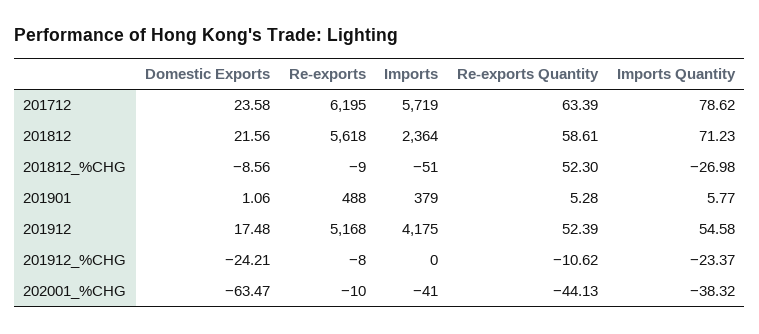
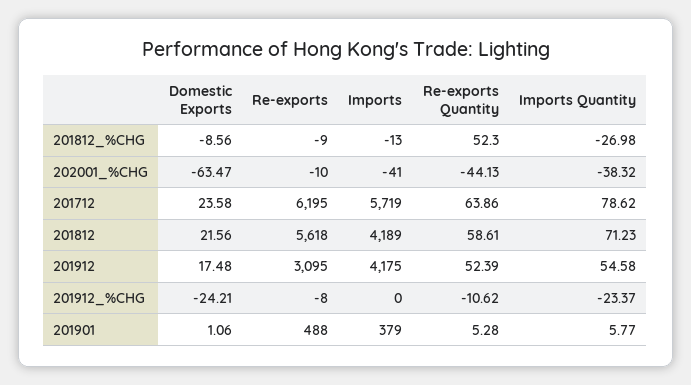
  {
    "Domestic Exports": {
      "201712": 23.58,
      "201812": 21.56,
      "201812_%CHG": -8.56,
      "201901": 1.06,
      "201912": 17.48,
      "201912_%CHG": -24.21,
      "202001_%CHG": -63.47
    },
    "Re-exports": {
      "201712": 6195,
      "201812": 5618,
      "201812_%CHG": -9,
      "201901": 488,
-     "201912": 5168,
+     "201912": 3095,
      "201912_%CHG": -8,
      "202001_%CHG": -10
    },
    "Imports": {
      "201712": 5719,
-     "201812": 2364,
+     "201812": 4189,
-     "201812_%CHG": -51,
+     "201812_%CHG": -13,
      "201901": 379,
      "201912": 4175,
      "201912_%CHG": 0,
      "202001_%CHG": -41
    },
    "Re-exports Quantity": {
-     "201712": 63.39,
+     "201712": 63.86,
      "201812": 58.61,
      "201812_%CHG": 52.3,
      "201901": 5.28,
      "201912": 52.39,
      "201912_%CHG": -10.62,
      "202001_%CHG": -44.13
    },
    "Imports Quantity": {
      "201712": 78.62,
      "201812": 71.23,
      "201812_%CHG": -26.98,
      "201901": 5.77,
      "201912": 54.58,
      "201912_%CHG": -23.37,
      "202001_%CHG": -38.32
    }
  }

